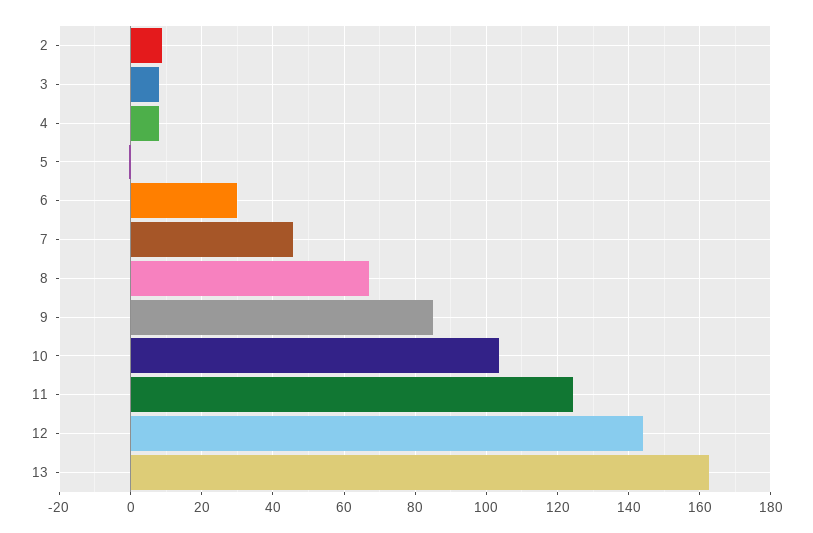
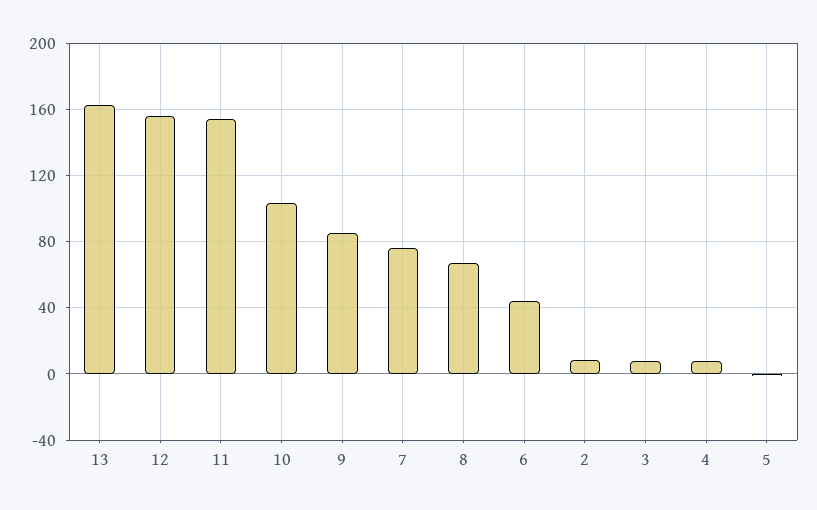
  {
    "2": 8,
    "3": 8,
    "4": 8,
    "5": 0,
-   "6": 30,
+   "6": 45,
-   "7": 46,
+   "7": 75,
    "8": 66,
    "9": 86,
    "10": 104,
-   "11": 124,
+   "11": 155,
-   "12": 144,
+   "12": 155,
    "13": 162
  }

